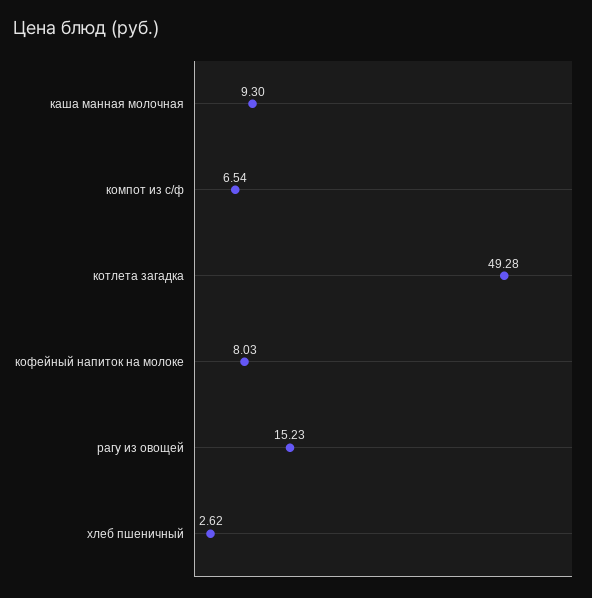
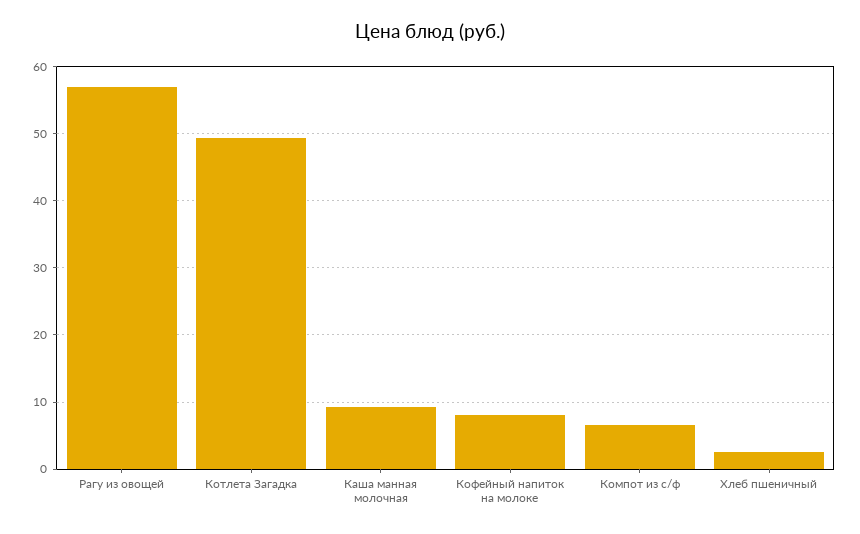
  {
    "каша манная молочная": 9.3,
    "компот из с/ф": 6.54,
    "котлета загадка": 49.28,
    "кофейный напиток на молоке": 8.03,
-   "рагу из овощей": 15.23,
+   "рагу из овощей": 57,
    "хлеб пшеничный": 2.62
  }

